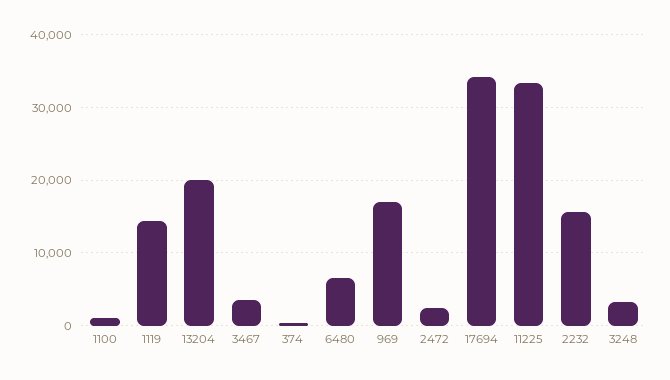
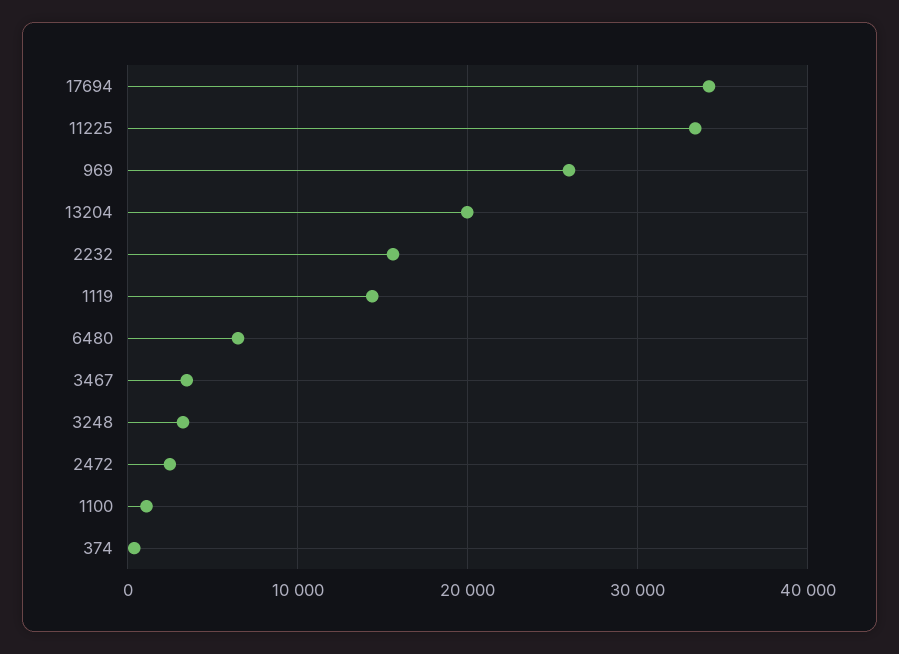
  {
    "1100": 1000,
    "1119": 14000,
    "13204": 20000,
    "3467": 3000,
    "374": 0,
    "6480": 6000,
-   "969": 17000,
+   "969": 26000,
    "2472": 2000,
    "17694": 34000,
    "11225": 33000,
    "2232": 16000,
    "3248": 3000
  }

